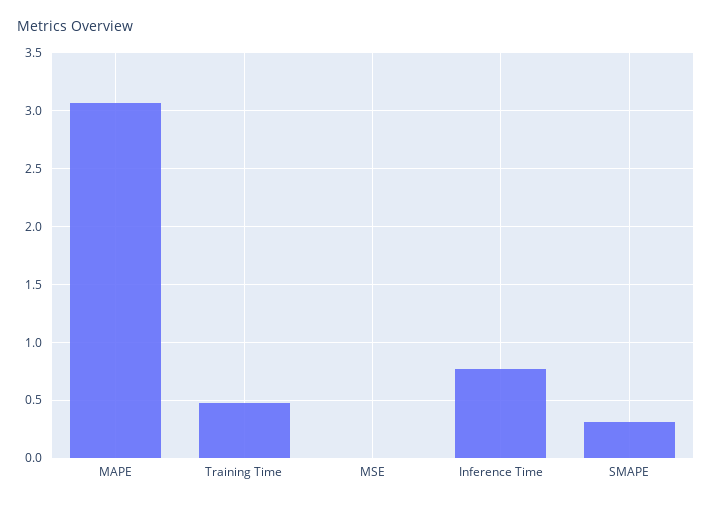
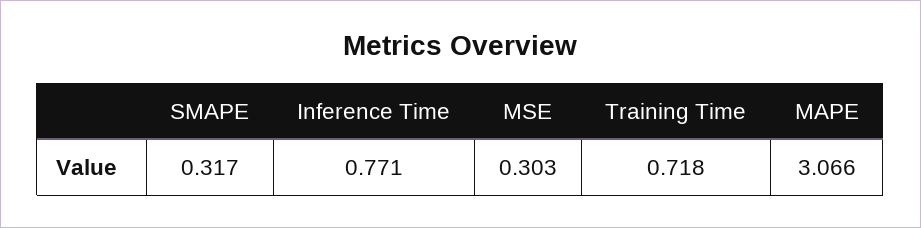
  {
    "MAPE": 3.066,
-   "Training Time": 0.5,
+   "Training Time": 0.718,
-   "MSE": 0,
+   "MSE": 0.303,
    "Inference Time": 0.771,
    "SMAPE": 0.317
  }

